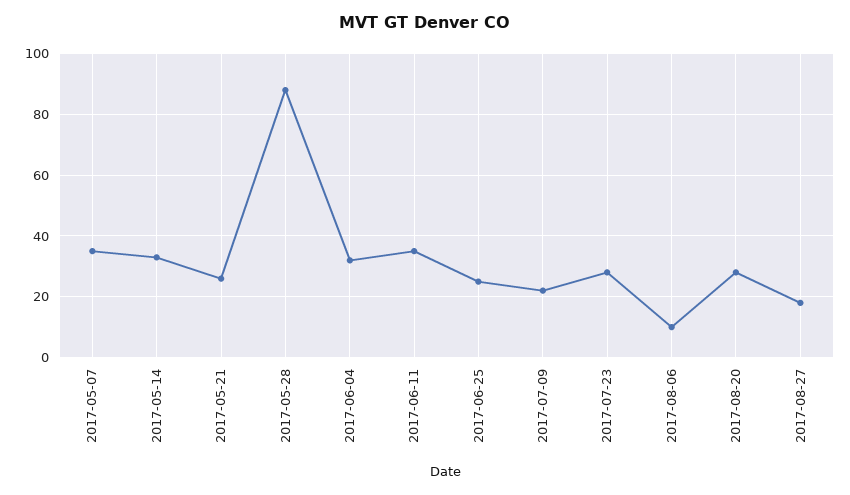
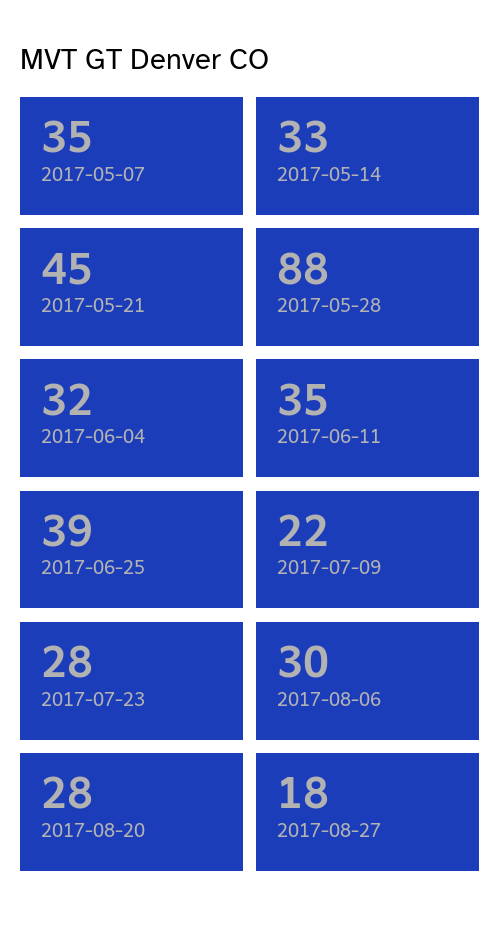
  {
    "2017-05-07": 35,
    "2017-05-14": 33,
-   "2017-05-21": 25,
+   "2017-05-21": 45,
    "2017-05-28": 88,
    "2017-06-04": 32,
    "2017-06-11": 35,
-   "2017-06-25": 25,
+   "2017-06-25": 39,
    "2017-07-09": 22,
    "2017-07-23": 28,
-   "2017-08-06": 10,
+   "2017-08-06": 30,
    "2017-08-20": 28,
    "2017-08-27": 18
  }

